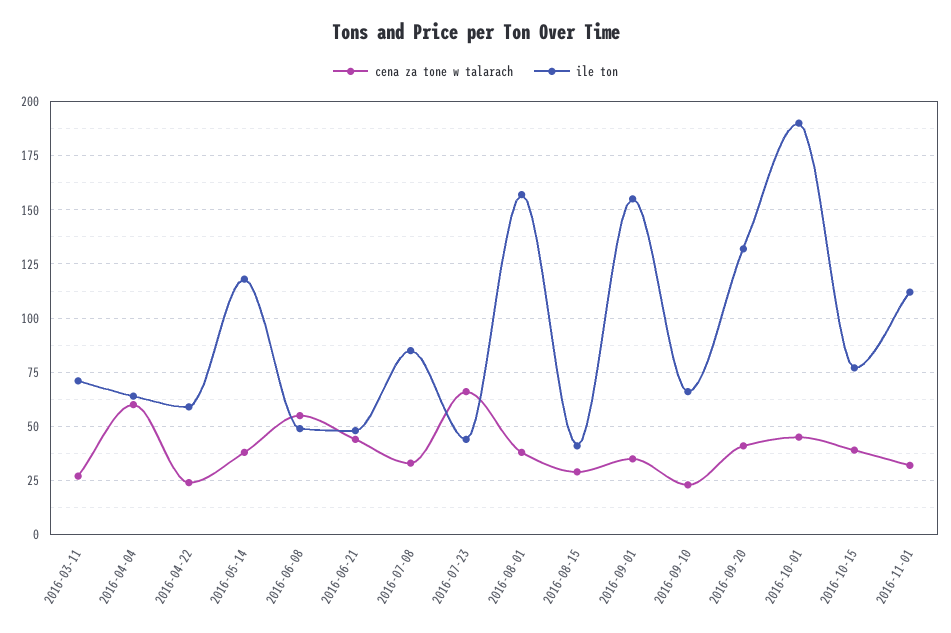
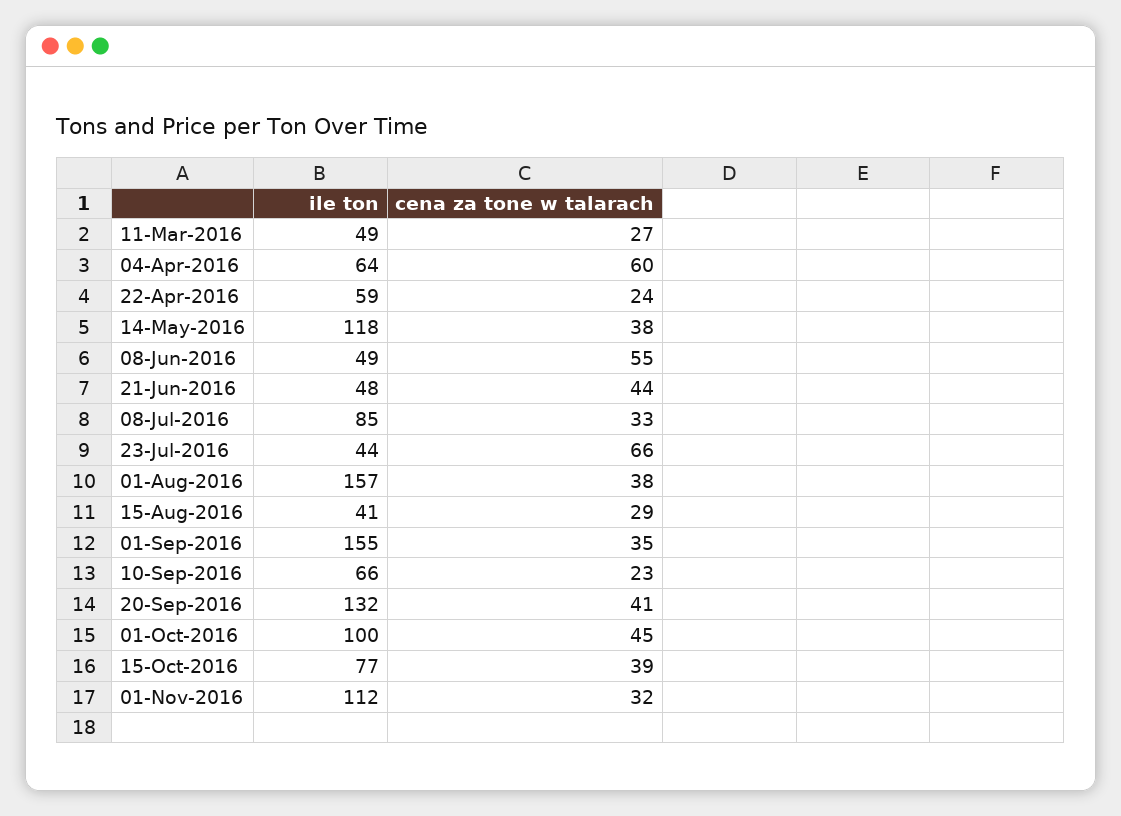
  {
    "cena za tone w talarach": {
      "2016-03-11": 27,
      "2016-04-04": 60,
      "2016-04-22": 24,
      "2016-05-14": 38,
      "2016-06-08": 55,
      "2016-06-21": 44,
      "2016-07-08": 33,
      "2016-07-23": 66,
      "2016-08-01": 38,
      "2016-08-15": 29,
      "2016-09-01": 35,
      "2016-09-10": 23,
      "2016-09-20": 41,
      "2016-10-01": 45,
      "2016-10-15": 39,
      "2016-11-01": 32
    },
    "ile ton": {
-     "2016-03-11": 70,
+     "2016-03-11": 49,
      "2016-04-04": 64,
      "2016-04-22": 59,
      "2016-05-14": 118,
      "2016-06-08": 49,
      "2016-06-21": 48,
      "2016-07-08": 85,
      "2016-07-23": 44,
      "2016-08-01": 157,
      "2016-08-15": 41,
      "2016-09-01": 155,
      "2016-09-10": 66,
      "2016-09-20": 132,
-     "2016-10-01": 190,
+     "2016-10-01": 100,
      "2016-10-15": 77,
      "2016-11-01": 112
    }
  }

